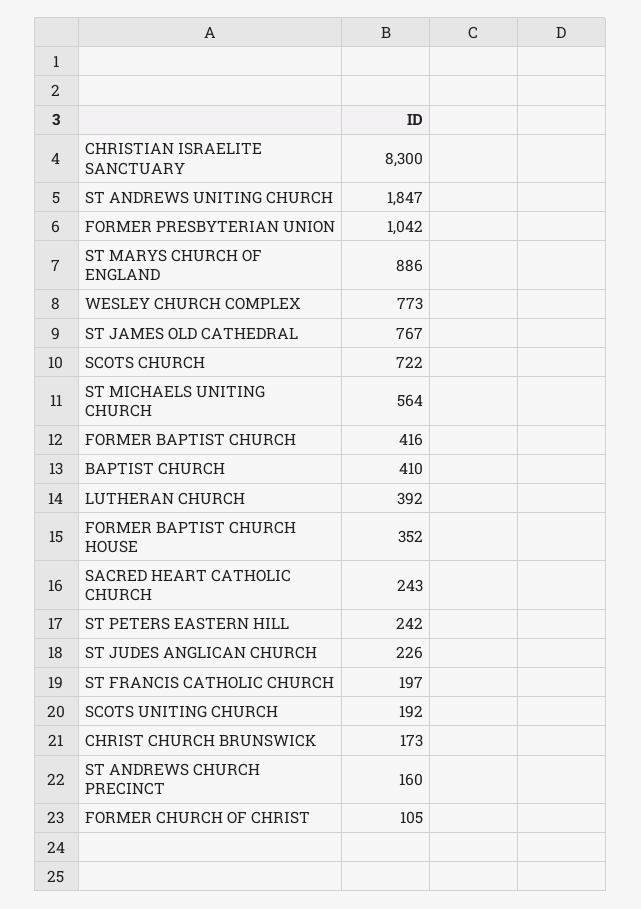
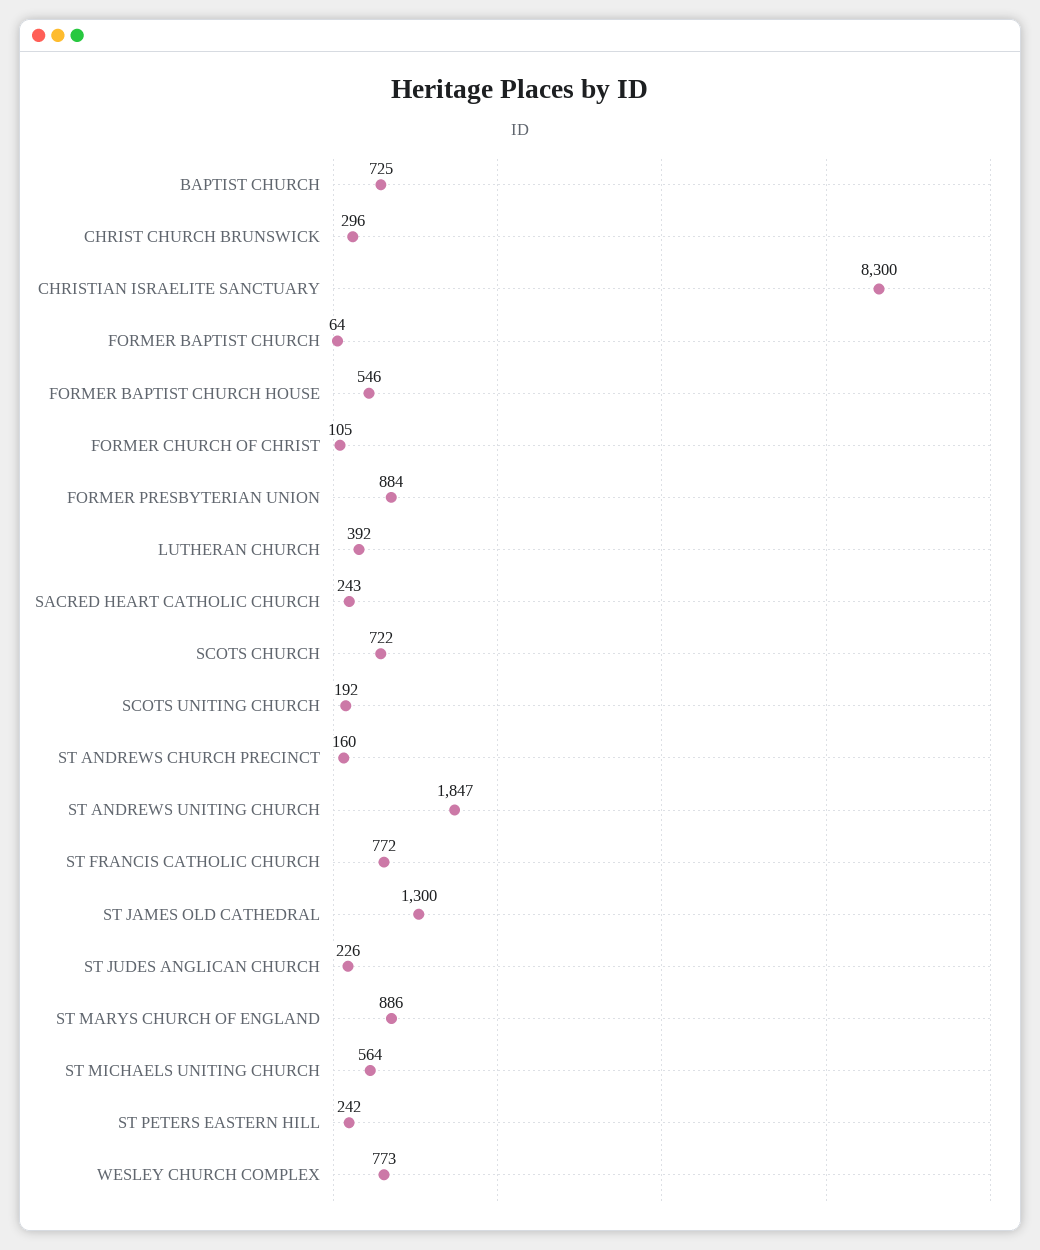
  {
    "CHRISTIAN ISRAELITE SANCTUARY": 8300,
    "ST ANDREWS UNITING CHURCH": 1847,
-   "FORMER PRESBYTERIAN UNION": 1042,
+   "FORMER PRESBYTERIAN UNION": 884,
    "ST MARYS CHURCH OF ENGLAND": 886,
    "WESLEY CHURCH COMPLEX": 773,
-   "ST JAMES OLD CATHEDRAL": 767,
+   "ST JAMES OLD CATHEDRAL": 1300,
    "SCOTS CHURCH": 722,
    "ST MICHAELS UNITING CHURCH": 564,
-   "FORMER BAPTIST CHURCH": 416,
+   "FORMER BAPTIST CHURCH": 64,
-   "BAPTIST CHURCH": 410,
+   "BAPTIST CHURCH": 725,
    "LUTHERAN CHURCH": 392,
-   "FORMER BAPTIST CHURCH HOUSE": 352,
+   "FORMER BAPTIST CHURCH HOUSE": 546,
    "SACRED HEART CATHOLIC CHURCH": 243,
    "ST PETERS EASTERN HILL": 242,
    "ST JUDES ANGLICAN CHURCH": 226,
-   "ST FRANCIS CATHOLIC CHURCH": 197,
+   "ST FRANCIS CATHOLIC CHURCH": 772,
    "SCOTS UNITING CHURCH": 192,
-   "CHRIST CHURCH BRUNSWICK": 173,
+   "CHRIST CHURCH BRUNSWICK": 296,
    "ST ANDREWS CHURCH PRECINCT": 160,
    "FORMER CHURCH OF CHRIST": 105
  }

